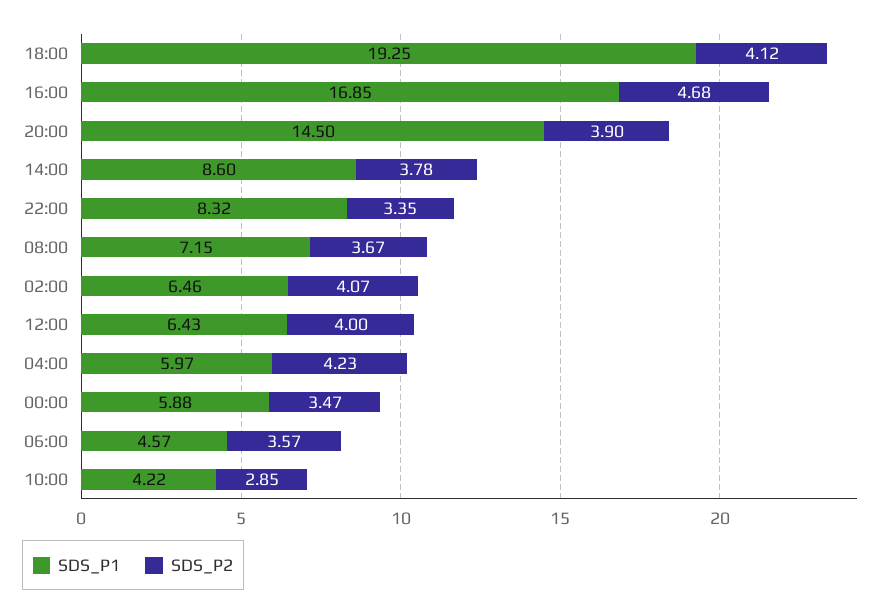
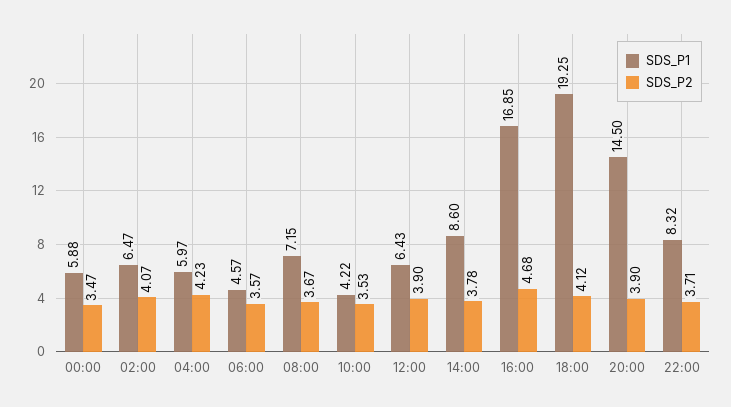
  {
    "SDS_P1": {
      "18:00": 19.25,
      "16:00": 16.85,
      "20:00": 14.5,
      "14:00": 8.6,
      "22:00": 8.32,
      "08:00": 7.15,
-     "02:00": 6.46,
+     "02:00": 6.47,
      "12:00": 6.43,
      "04:00": 5.97,
      "00:00": 5.88,
      "06:00": 4.57,
      "10:00": 4.22
    },
    "SDS_P2": {
      "18:00": 4.12,
      "16:00": 4.68,
      "20:00": 3.9,
      "14:00": 3.78,
-     "22:00": 3.35,
+     "22:00": 3.71,
      "08:00": 3.67,
      "02:00": 4.07,
-     "12:00": 4,
+     "12:00": 3.9,
      "04:00": 4.23,
      "00:00": 3.47,
      "06:00": 3.57,
-     "10:00": 2.85
+     "10:00": 3.53
    }
  }

